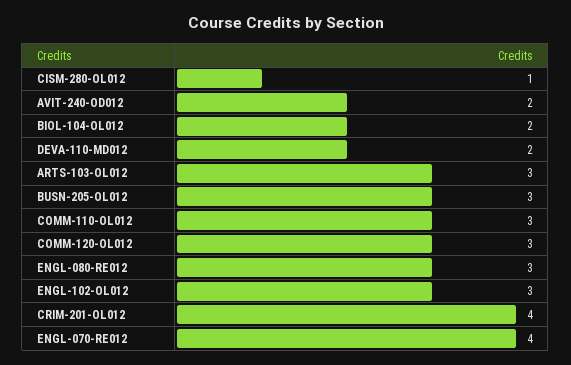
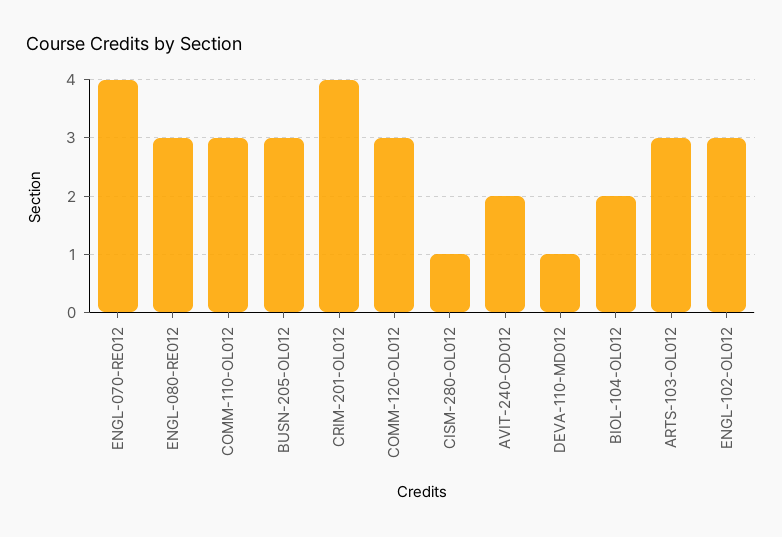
  {
    "CISM-280-OL012": 1,
    "AVIT-240-OD012": 2,
    "BIOL-104-OL012": 2,
-   "DEVA-110-MD012": 2,
+   "DEVA-110-MD012": 1,
    "ARTS-103-OL012": 3,
    "BUSN-205-OL012": 3,
    "COMM-110-OL012": 3,
    "COMM-120-OL012": 3,
    "ENGL-080-RE012": 3,
    "ENGL-102-OL012": 3,
    "CRIM-201-OL012": 4,
    "ENGL-070-RE012": 4
  }

